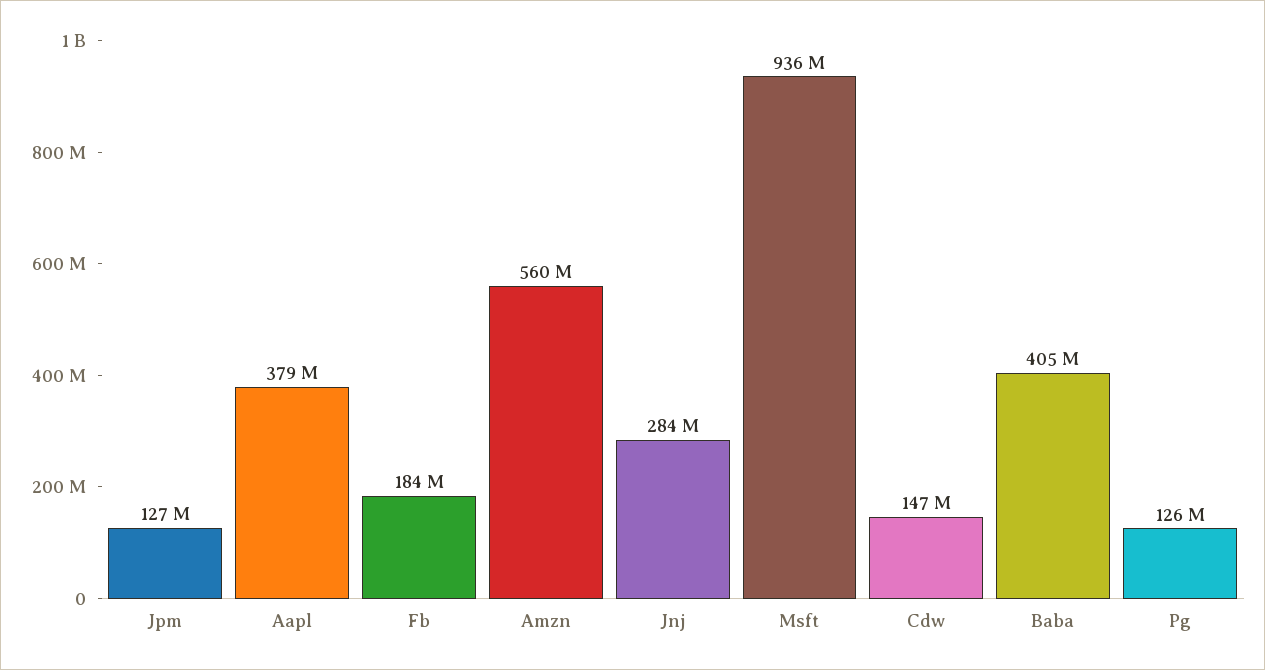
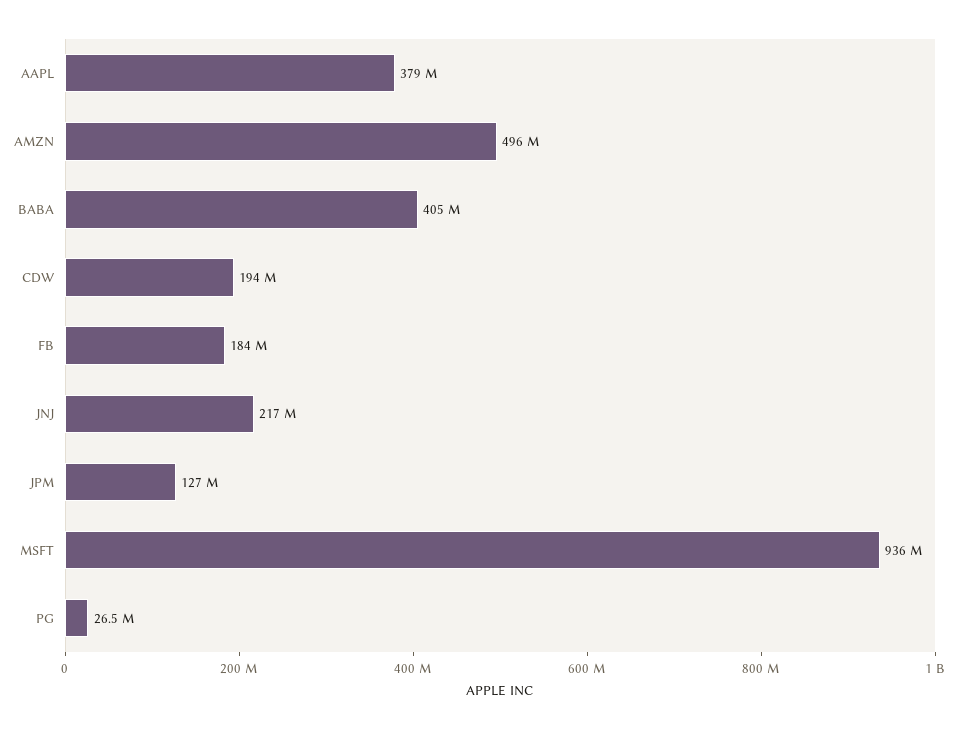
  {
    "Jpm": 127000000,
    "Aapl": 379000000,
    "Fb": 184000000,
-   "Amzn": 560000000,
+   "Amzn": 496000000,
-   "Jnj": 284000000,
+   "Jnj": 217000000,
    "Msft": 936000000,
-   "Cdw": 147000000,
+   "Cdw": 194000000,
    "Baba": 405000000,
-   "Pg": 126000000
+   "Pg": 26500000
  }

